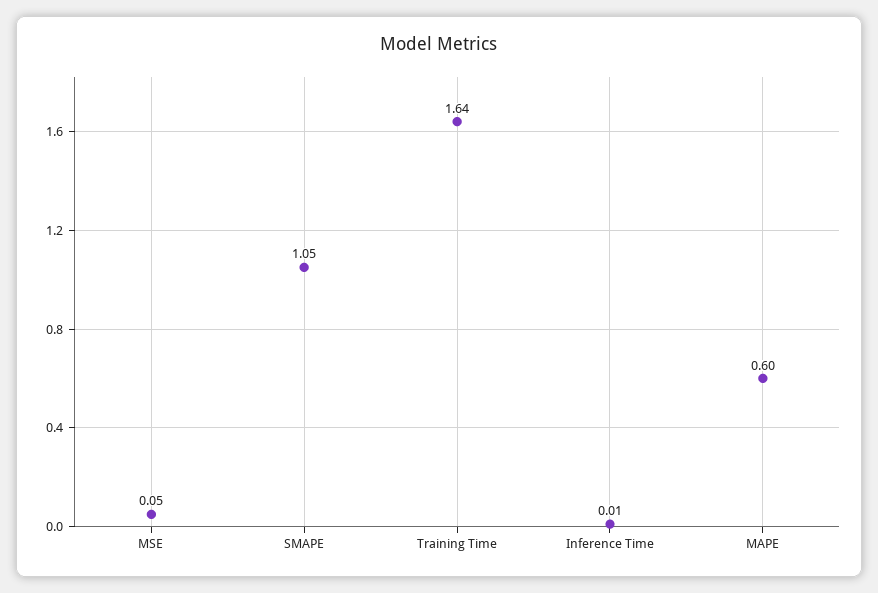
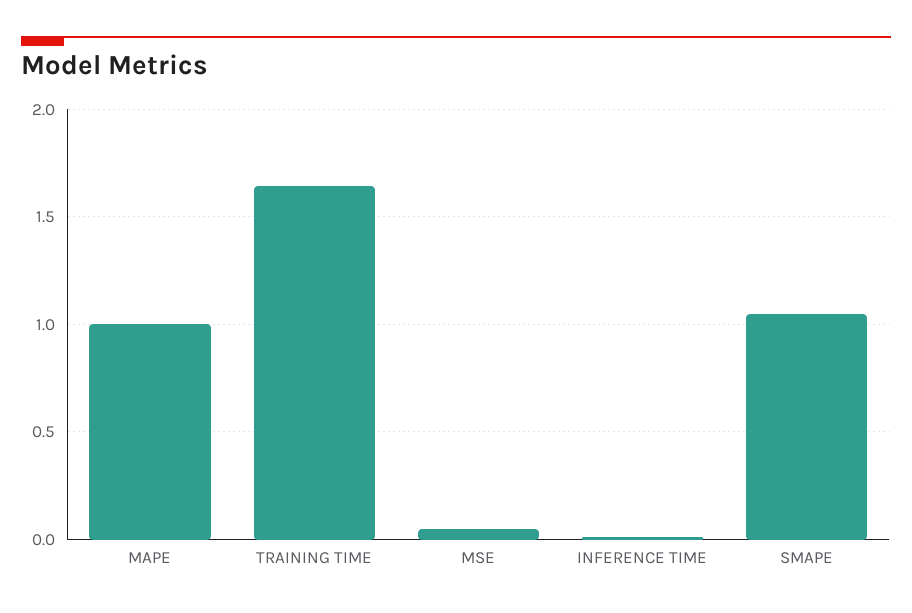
  {
    "MSE": 0.05,
    "SMAPE": 1.05,
    "Training Time": 1.64,
    "Inference Time": 0.01,
-   "MAPE": 0.6
+   "MAPE": 1
  }

